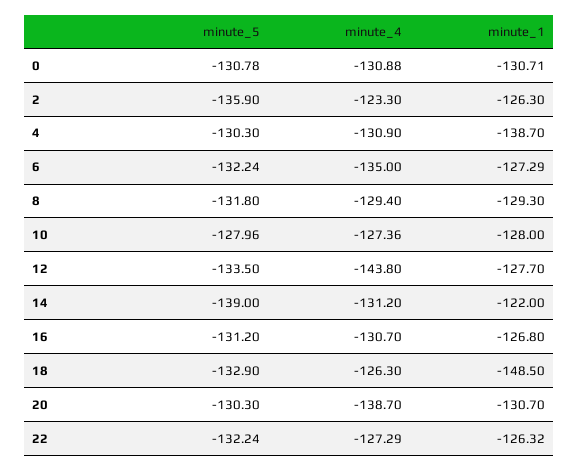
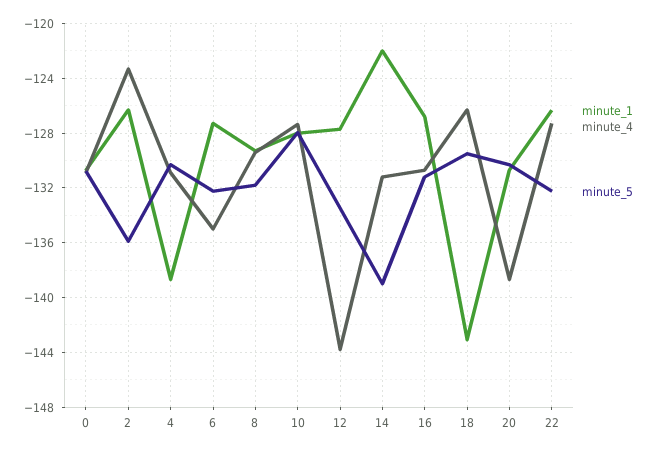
  {
    "minute_5": {
      "0": -130.78,
      "2": -135.9,
      "4": -130.3,
      "6": -132.24,
      "8": -131.8,
      "10": -127.96,
      "12": -133.5,
      "14": -139,
      "16": -131.2,
-     "18": -132.9,
+     "18": -129.5,
      "20": -130.3,
      "22": -132.24
    },
    "minute_4": {
      "0": -130.88,
      "2": -123.3,
      "4": -130.9,
      "6": -135,
      "8": -129.4,
      "10": -127.36,
      "12": -143.8,
      "14": -131.2,
      "16": -130.7,
      "18": -126.3,
      "20": -138.7,
      "22": -127.29
    },
    "minute_1": {
      "0": -130.71,
      "2": -126.3,
      "4": -138.7,
      "6": -127.29,
      "8": -129.3,
      "10": -128,
      "12": -127.7,
      "14": -122,
      "16": -126.8,
-     "18": -148.5,
+     "18": -143,
      "20": -130.7,
      "22": -126.32
    }
  }

